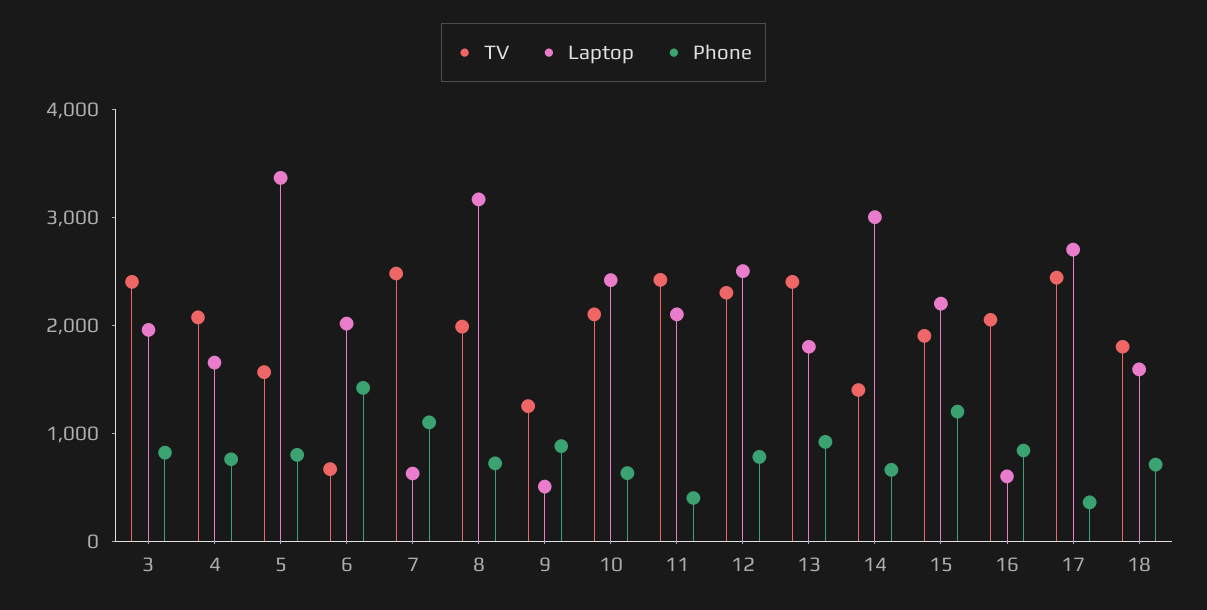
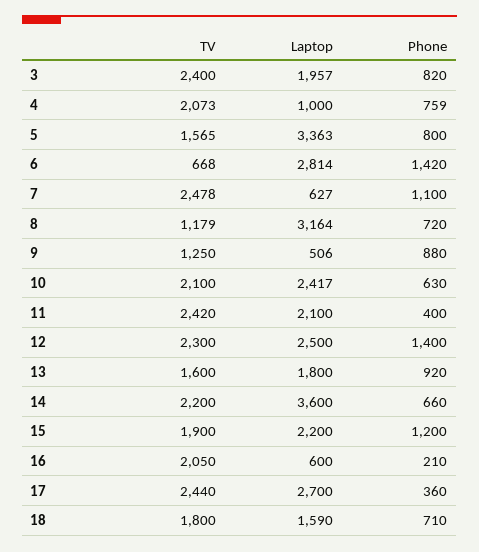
  {
    "TV": {
      "3": 2400,
      "4": 2073,
      "5": 1565,
      "6": 668,
      "7": 2478,
-     "8": 2000,
+     "8": 1179,
      "9": 1250,
      "10": 2100,
      "11": 2420,
      "12": 2300,
-     "13": 2400,
+     "13": 1600,
-     "14": 1400,
+     "14": 2200,
      "15": 1900,
      "16": 2050,
      "17": 2440,
      "18": 1800
    },
    "Laptop": {
      "3": 1957,
-     "4": 1600,
+     "4": 1000,
      "5": 3363,
-     "6": 2000,
+     "6": 2814,
      "7": 627,
      "8": 3164,
      "9": 506,
      "10": 2417,
      "11": 2100,
      "12": 2500,
      "13": 1800,
-     "14": 3000,
+     "14": 3600,
      "15": 2200,
      "16": 600,
      "17": 2700,
      "18": 1590
    },
    "Phone": {
      "3": 820,
      "4": 759,
      "5": 800,
      "6": 1420,
      "7": 1100,
      "8": 720,
      "9": 880,
      "10": 630,
      "11": 400,
-     "12": 800,
+     "12": 1400,
      "13": 920,
      "14": 660,
      "15": 1200,
-     "16": 800,
+     "16": 210,
      "17": 360,
      "18": 710
    }
  }

